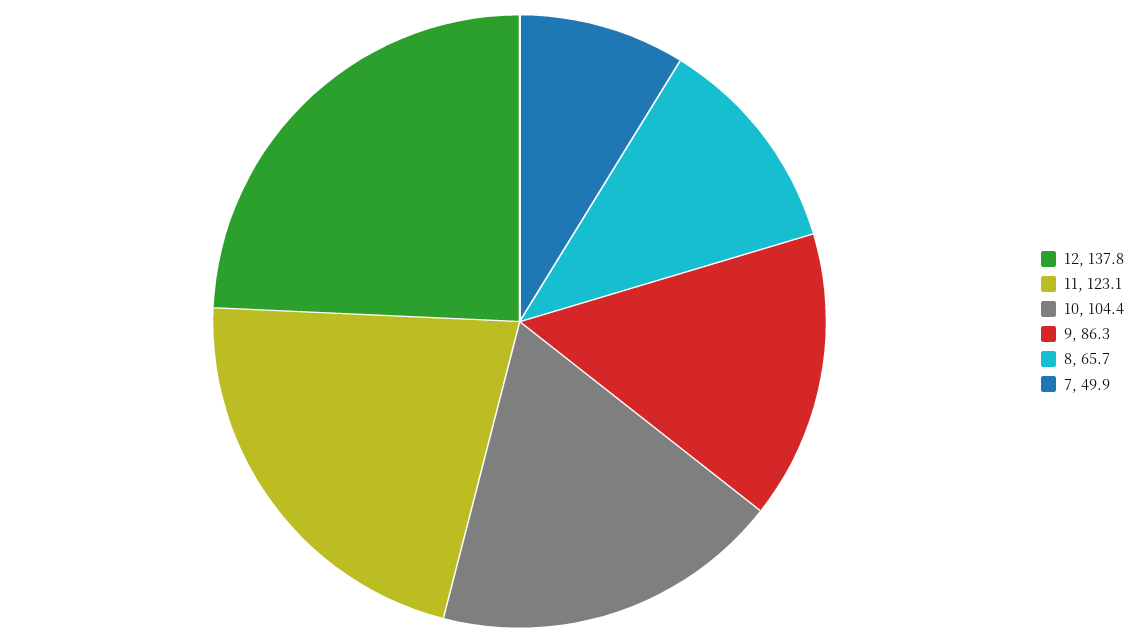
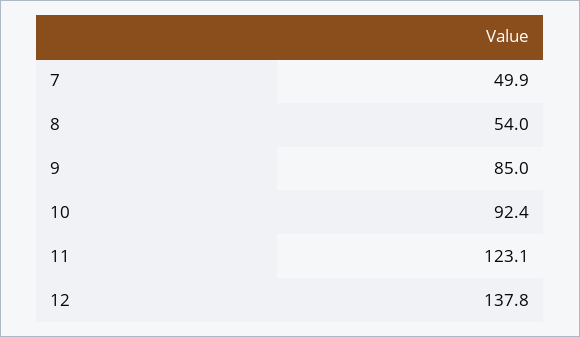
  {
    "12": 137.8,
    "11": 123.1,
-   "10": 104.4,
+   "10": 92.4,
-   "9": 86.3,
+   "9": 85,
-   "8": 65.7,
+   "8": 54,
    "7": 49.9
  }

